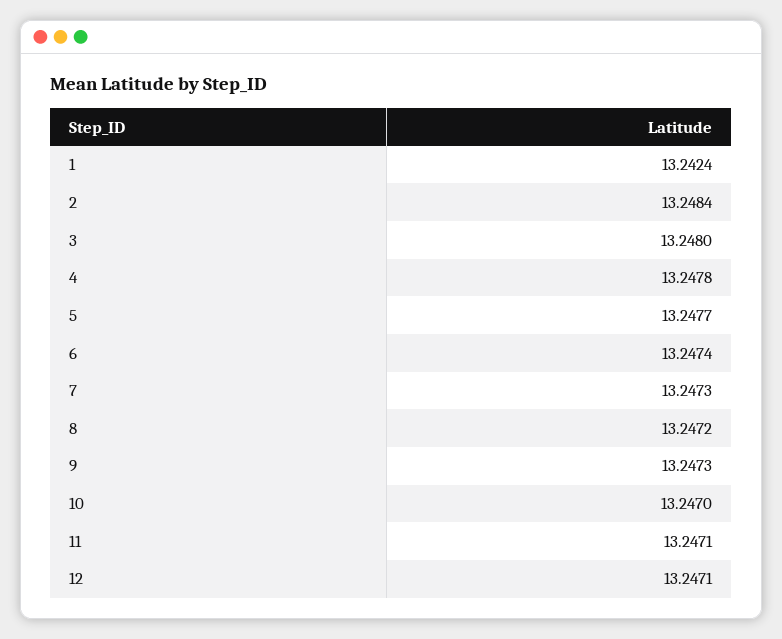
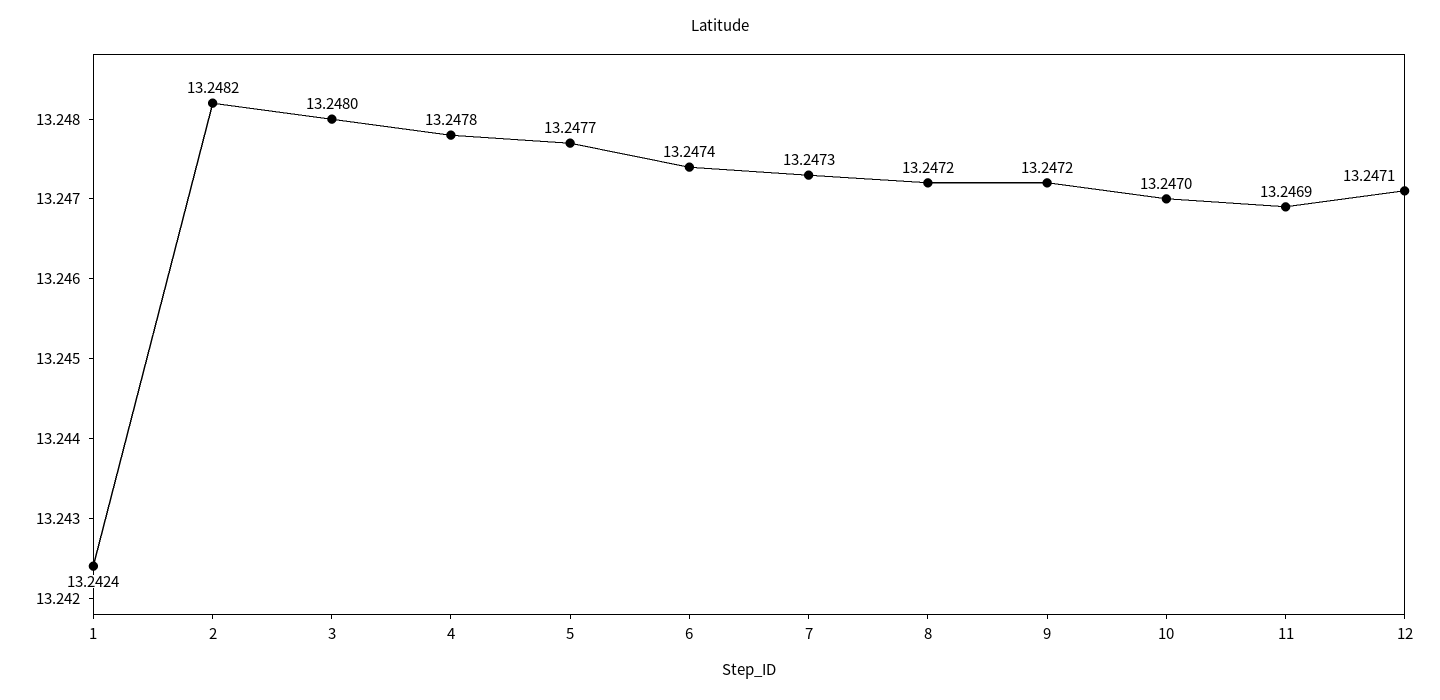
  {
    "1": 13.2424,
-   "2": 13.2484,
+   "2": 13.2482,
    "3": 13.248,
    "4": 13.2478,
    "5": 13.2477,
    "6": 13.2474,
    "7": 13.2473,
    "8": 13.2472,
-   "9": 13.2473,
+   "9": 13.2472,
    "10": 13.247,
-   "11": 13.2471,
+   "11": 13.2469,
    "12": 13.2471
  }

